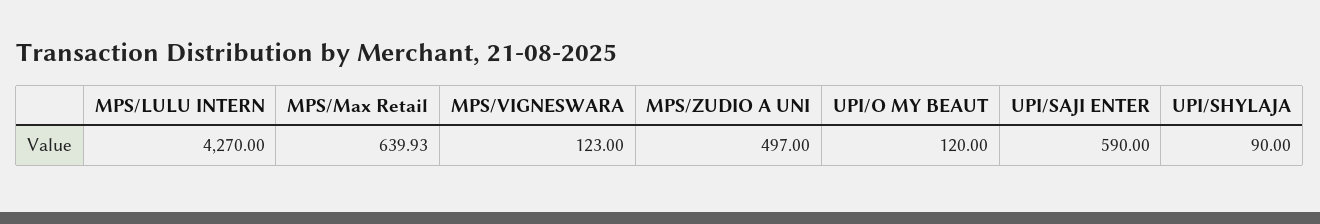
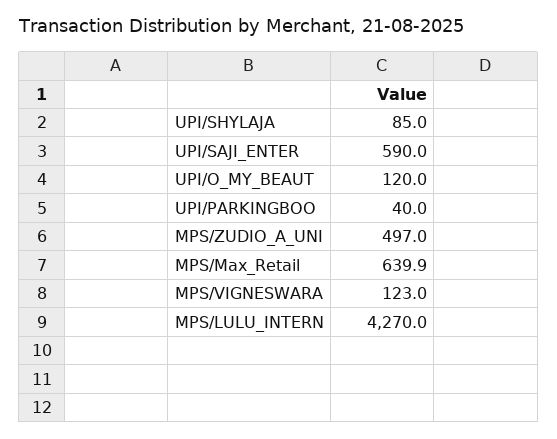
  {
    "MPS/LULU INTERN": 4270,
    "MPS/Max Retail": 639.93,
    "MPS/VIGNESWARA": 123,
    "MPS/ZUDIO A UNI": 497,
    "UPI/O MY BEAUT": 120,
    "UPI/SAJI ENTER": 590,
-   "UPI/SHYLAJA": 90
+   "UPI/SHYLAJA": 85,
+   "UPI/PARKINGBOO": 40
  }

